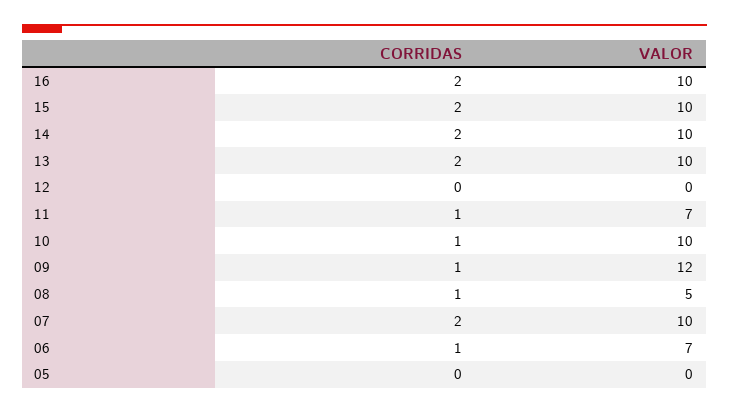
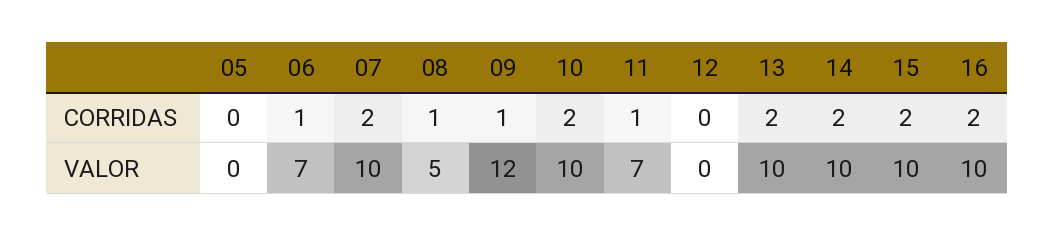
  {
    "CORRIDAS": {
      "16": 2,
      "15": 2,
      "14": 2,
      "13": 2,
      "12": 0,
      "11": 1,
-     "10": 1,
+     "10": 2,
      "09": 1,
      "08": 1,
      "07": 2,
      "06": 1,
      "05": 0
    },
    "VALOR": {
      "16": 10,
      "15": 10,
      "14": 10,
      "13": 10,
      "12": 0,
      "11": 7,
      "10": 10,
      "09": 12,
      "08": 5,
      "07": 10,
      "06": 7,
      "05": 0
    }
  }

